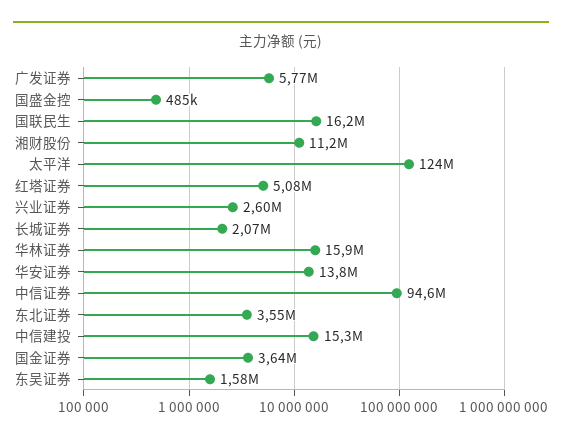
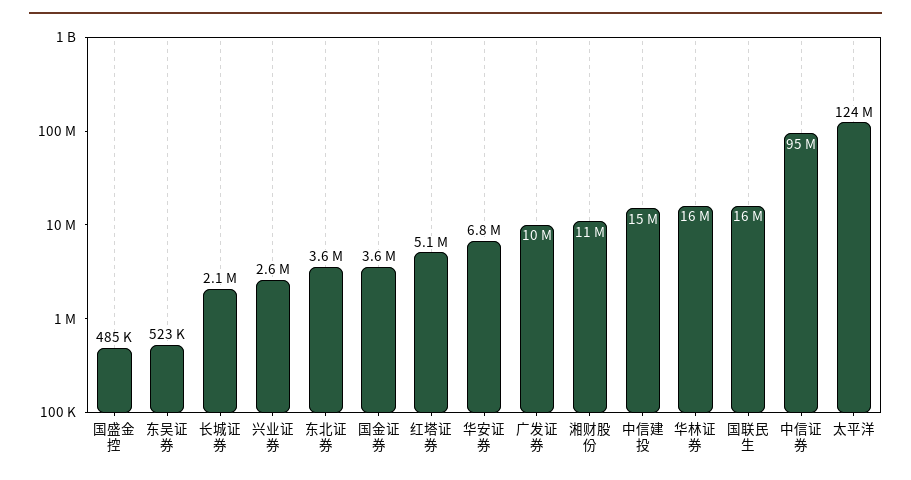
  {
-   "广发证券": 5770000,
+   "广发证券": 10000000,
    "国盛金控": 485000,
    "国联民生": 16200000,
    "湘财股份": 11200000,
    "太平洋": 124000000,
    "红塔证券": 5080000,
    "兴业证券": 2600000,
    "长城证券": 2070000,
    "华林证券": 15900000,
-   "华安证券": 13800000,
+   "华安证券": 6800000,
    "中信证券": 94600000,
    "东北证券": 3550000,
    "中信建投": 15300000,
    "国金证券": 3640000,
-   "东吴证券": 1580000
+   "东吴证券": 523000
  }

